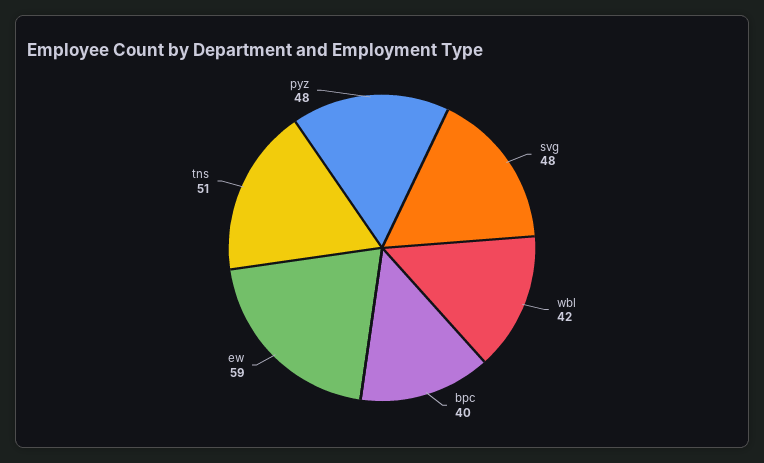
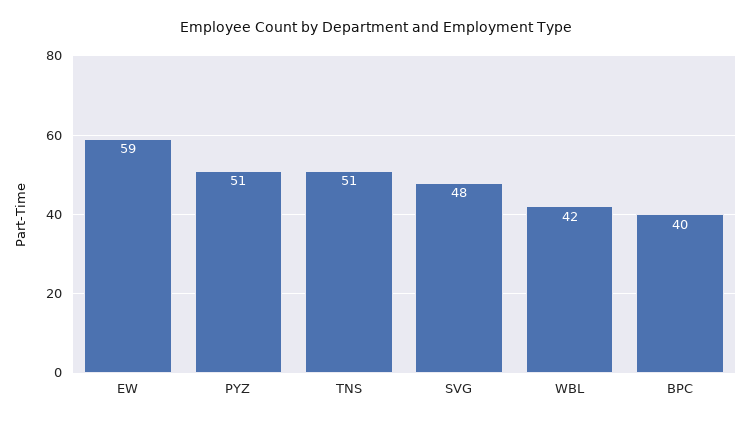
  {
    "svg": 48,
    "wbl": 42,
    "bpc": 40,
    "ew": 59,
    "tns": 51,
-   "pyz": 48
+   "pyz": 51
  }

